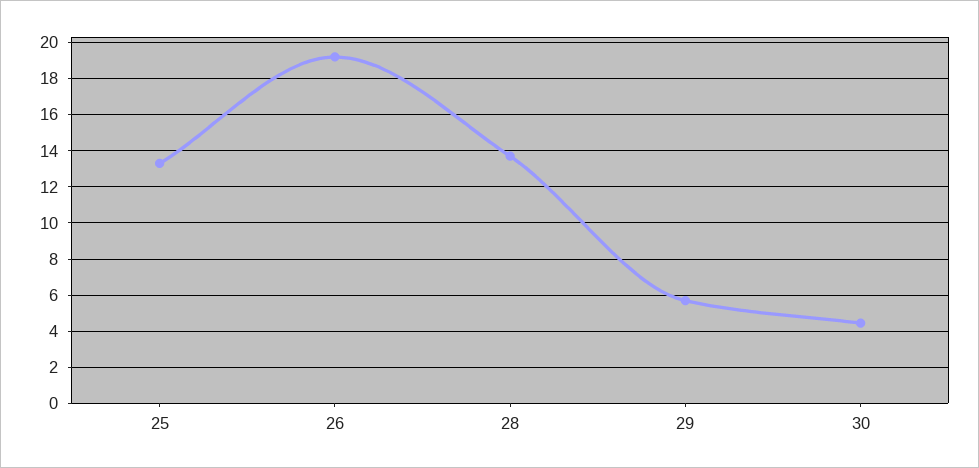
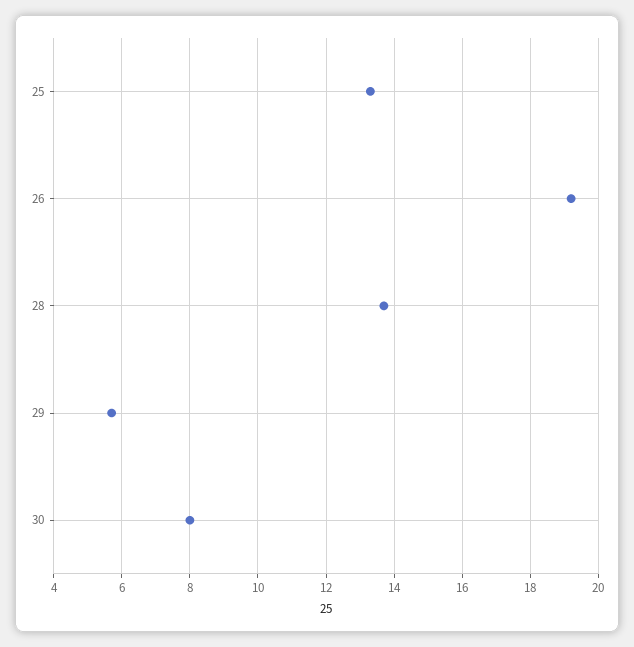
  {
    "25": 13.5,
    "26": 19,
    "28": 13.5,
    "29": 5.5,
-   "30": 4.5
+   "30": 8
  }

